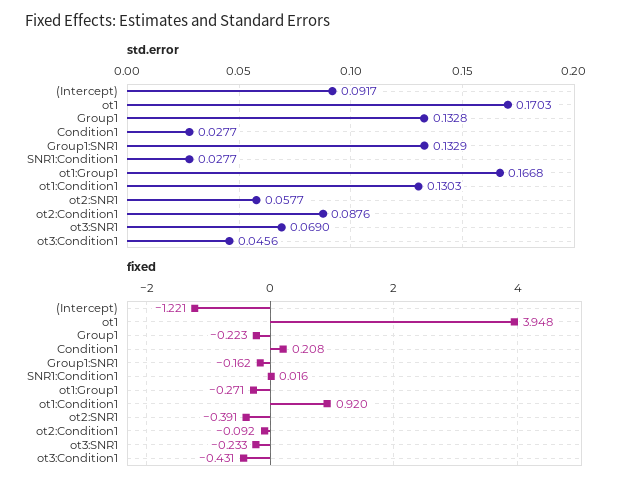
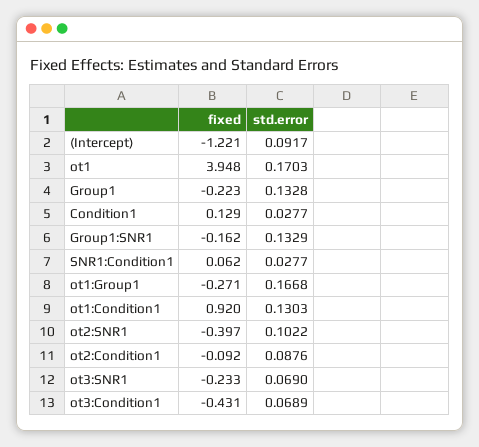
  {
    "std.error": {
      "(Intercept)": 0.0917,
      "ot1": 0.1703,
      "Group1": 0.1328,
      "Condition1": 0.0277,
      "Group1:SNR1": 0.1329,
      "SNR1:Condition1": 0.0277,
      "ot1:Group1": 0.1668,
      "ot1:Condition1": 0.1303,
-     "ot2:SNR1": 0.0577,
+     "ot2:SNR1": 0.1022,
      "ot2:Condition1": 0.0876,
      "ot3:SNR1": 0.069,
-     "ot3:Condition1": 0.0456
+     "ot3:Condition1": 0.0689
    },
    "fixed": {
      "(Intercept)": -1.221,
      "ot1": 3.948,
      "Group1": -0.223,
-     "Condition1": 0.208,
+     "Condition1": 0.129,
      "Group1:SNR1": -0.162,
-     "SNR1:Condition1": 0.016,
+     "SNR1:Condition1": 0.062,
      "ot1:Group1": -0.271,
      "ot1:Condition1": 0.92,
-     "ot2:SNR1": -0.391,
+     "ot2:SNR1": -0.397,
      "ot2:Condition1": -0.092,
      "ot3:SNR1": -0.233,
      "ot3:Condition1": -0.431
    }
  }

